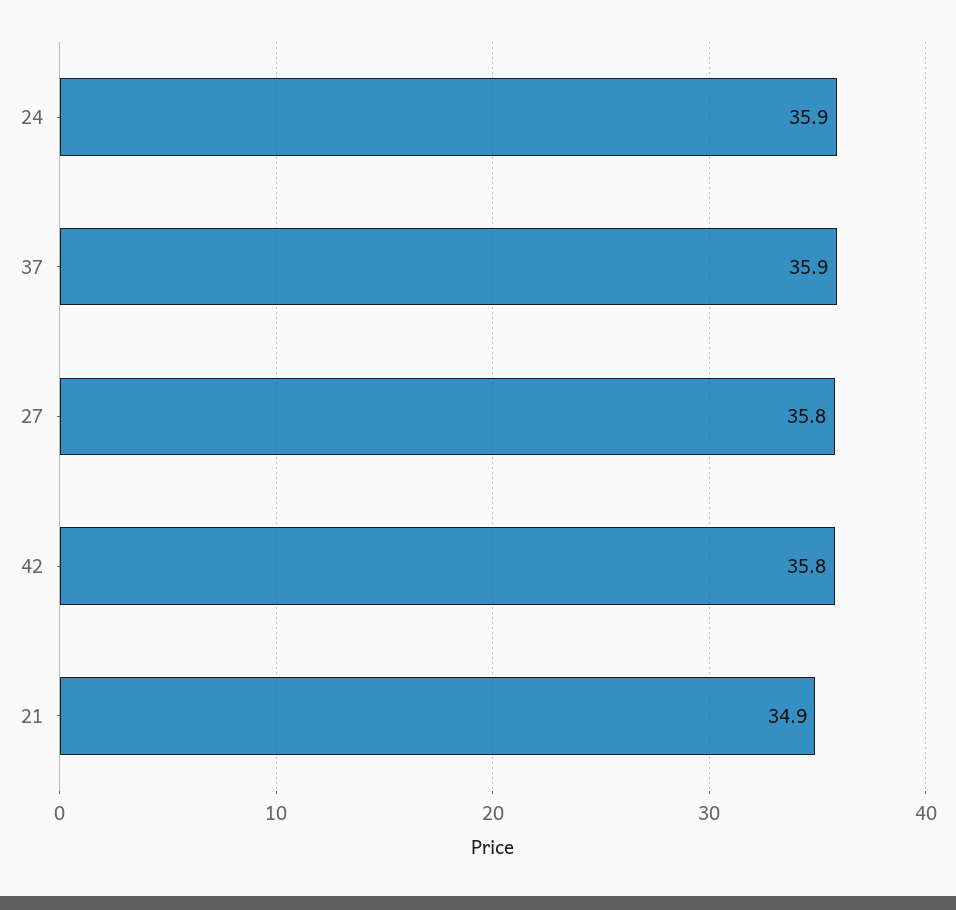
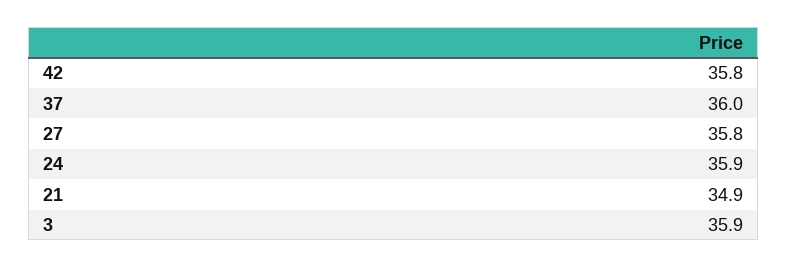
  {
    "24": 35.9,
-   "37": 35.9,
+   "37": 36,
    "27": 35.8,
    "42": 35.8,
-   "21": 34.9
+   "21": 34.9,
+   "3": 35.9
  }

